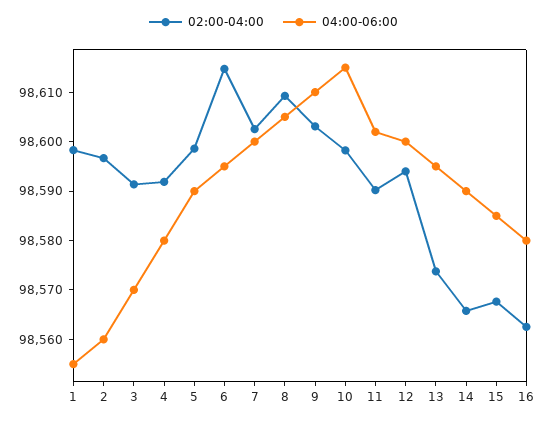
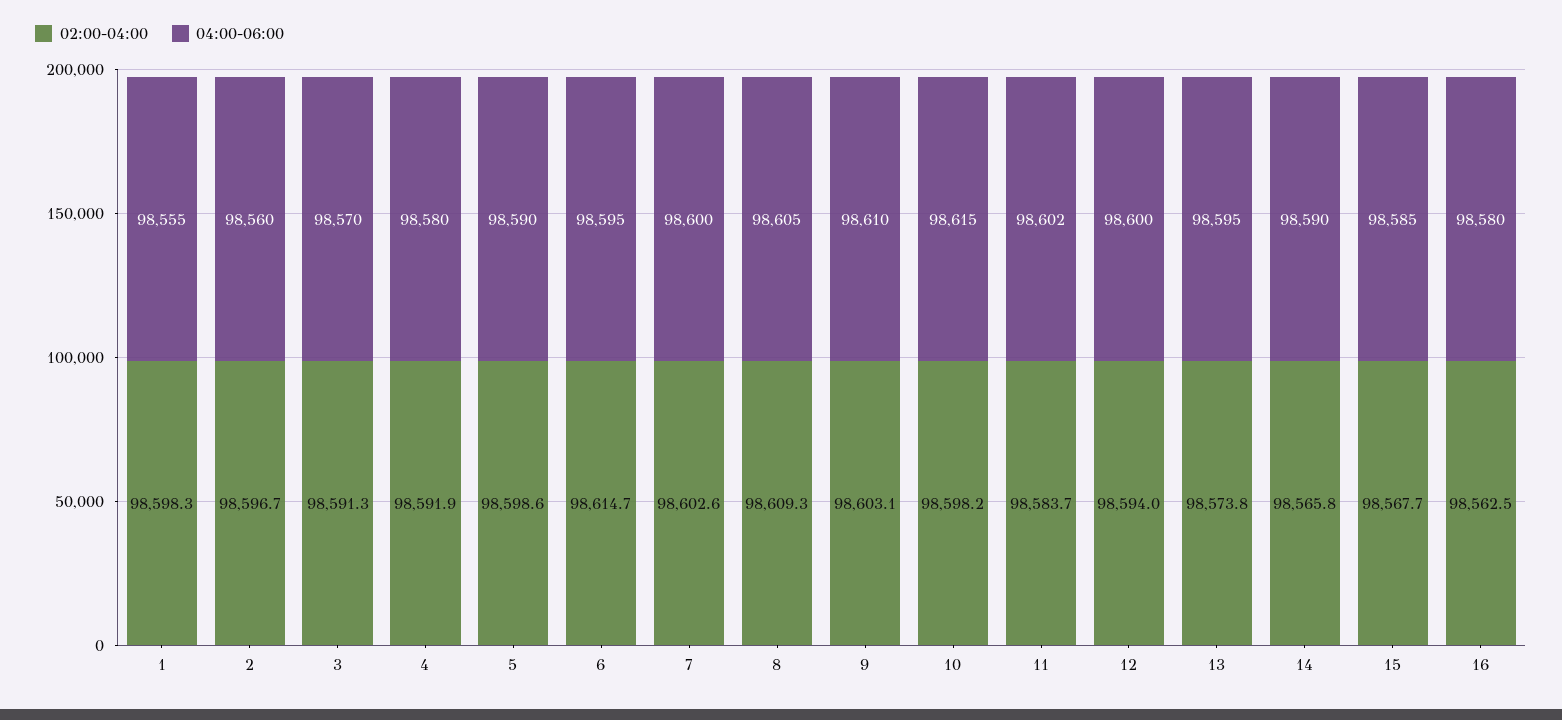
  {
    "02:00-04:00": {
      "1": 98598.3,
      "2": 98596.7,
      "3": 98591.3,
      "4": 98591.9,
      "5": 98598.6,
      "6": 98614.7,
      "7": 98602.6,
      "8": 98609.3,
      "9": 98603.1,
      "10": 98598.2,
-     "11": 98590,
+     "11": 98583.7,
      "12": 98594,
      "13": 98573.8,
      "14": 98565.8,
      "15": 98567.7,
      "16": 98562.5
    },
    "04:00-06:00": {
      "1": 98555,
      "2": 98560,
      "3": 98570,
      "4": 98580,
      "5": 98590,
      "6": 98595,
      "7": 98600,
      "8": 98605,
      "9": 98610,
      "10": 98615,
      "11": 98602,
      "12": 98600,
      "13": 98595,
      "14": 98590,
      "15": 98585,
      "16": 98580
    }
  }

